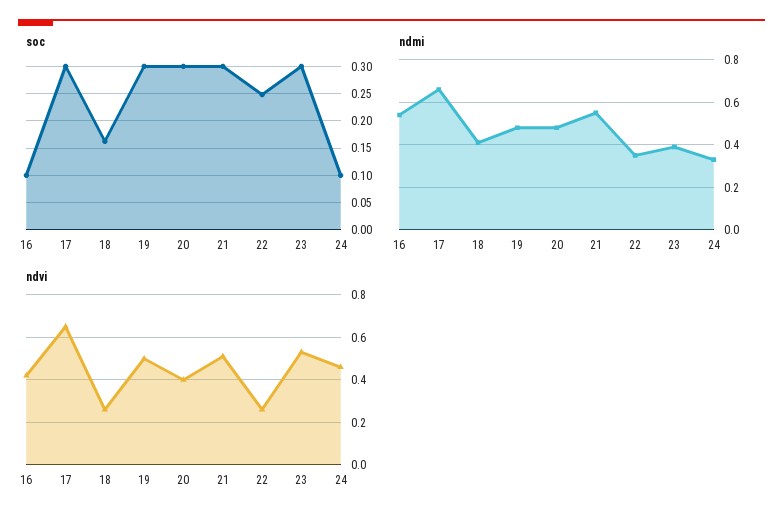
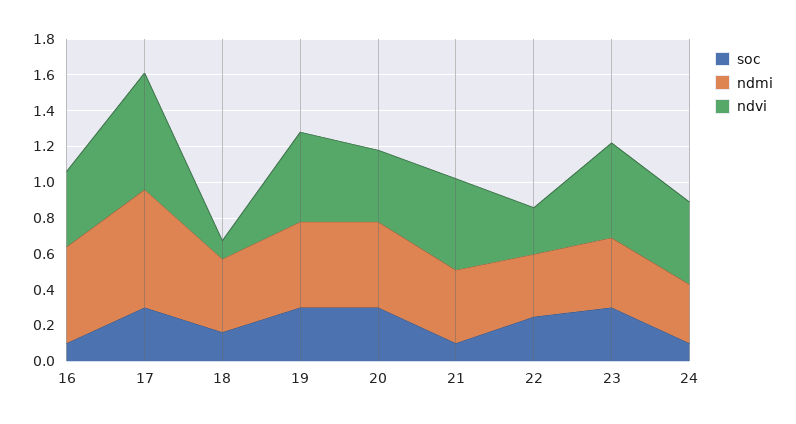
  {
    "soc": {
      "16": 0.1,
      "17": 0.3,
      "18": 0.15,
      "19": 0.3,
      "20": 0.3,
-     "21": 0.3,
+     "21": 0.1,
      "22": 0.25,
      "23": 0.3,
      "24": 0.1
    },
    "ndmi": {
      "16": 0.55,
      "17": 0.65,
      "18": 0.4,
      "19": 0.5,
      "20": 0.5,
-     "21": 0.55,
+     "21": 0.4,
      "22": 0.35,
      "23": 0.4,
      "24": 0.35
    },
    "ndvi": {
      "16": 0.4,
      "17": 0.65,
-     "18": 0.25,
+     "18": 0.1,
      "19": 0.5,
      "20": 0.4,
      "21": 0.5,
      "22": 0.25,
      "23": 0.55,
      "24": 0.45
    }
  }

